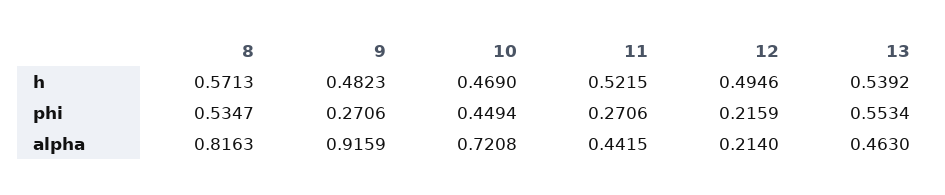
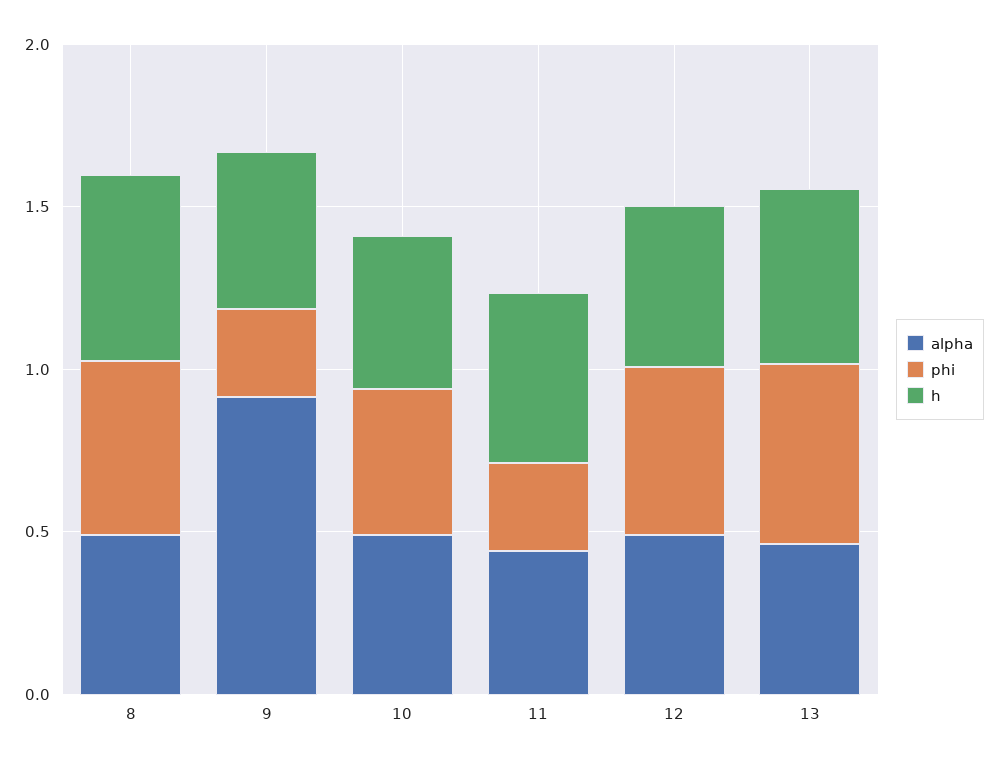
  {
    "h": {
      "8": 0.5713,
      "9": 0.4823,
      "10": 0.469,
      "11": 0.5215,
      "12": 0.4946,
      "13": 0.5392
    },
    "phi": {
      "8": 0.5347,
      "9": 0.2706,
      "10": 0.4494,
      "11": 0.2706,
-     "12": 0.2159,
+     "12": 0.5,
      "13": 0.5534
    },
    "alpha": {
-     "8": 0.8163,
+     "8": 0.5,
      "9": 0.9159,
-     "10": 0.7208,
+     "10": 0.5,
      "11": 0.4415,
-     "12": 0.214,
+     "12": 0.5,
      "13": 0.463
    }
  }

